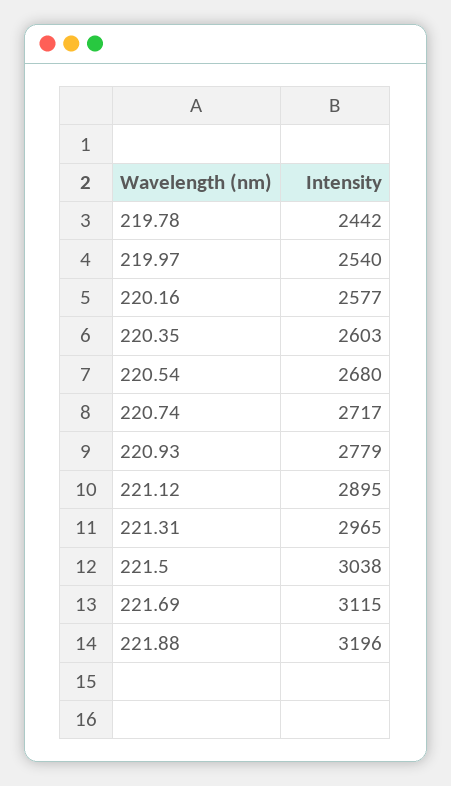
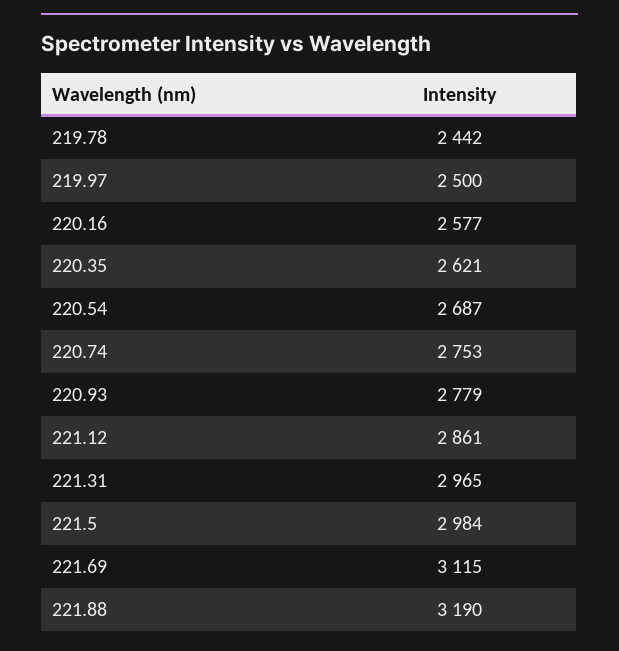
  {
    "219.78": 2442,
-   "219.97": 2540,
+   "219.97": 2500,
    "220.16": 2577,
-   "220.35": 2603,
+   "220.35": 2621,
-   "220.54": 2680,
+   "220.54": 2687,
-   "220.74": 2717,
+   "220.74": 2753,
    "220.93": 2779,
-   "221.12": 2895,
+   "221.12": 2861,
    "221.31": 2965,
-   "221.5": 3038,
+   "221.5": 2984,
    "221.69": 3115,
-   "221.88": 3196
+   "221.88": 3190
  }

